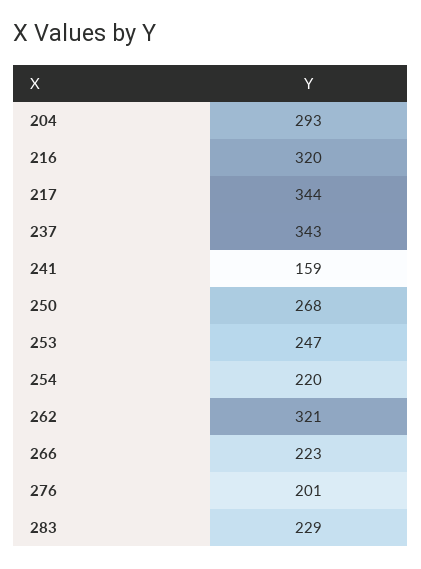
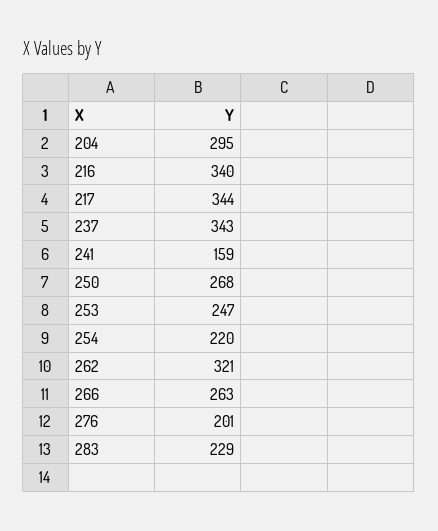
  {
-   "204": 293,
+   "204": 295,
-   "216": 320,
+   "216": 340,
    "217": 344,
    "237": 343,
    "241": 159,
    "250": 268,
    "253": 247,
    "254": 220,
    "262": 321,
-   "266": 223,
+   "266": 263,
    "276": 201,
    "283": 229
  }

